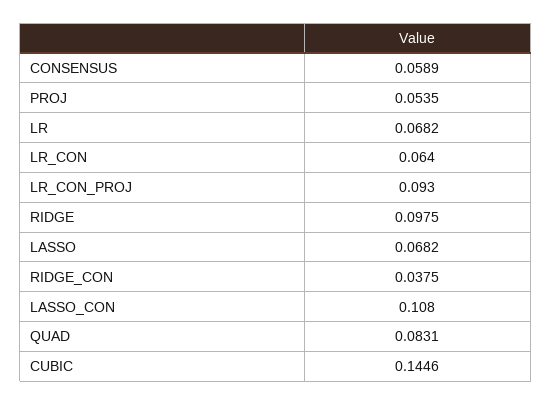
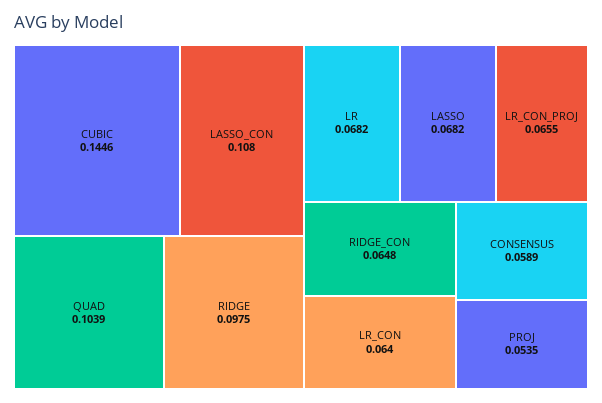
  {
    "CONSENSUS": 0.0589,
    "PROJ": 0.0535,
    "LR": 0.0682,
    "LR_CON": 0.064,
-   "LR_CON_PROJ": 0.093,
+   "LR_CON_PROJ": 0.0655,
    "RIDGE": 0.0975,
    "LASSO": 0.0682,
-   "RIDGE_CON": 0.0375,
+   "RIDGE_CON": 0.0648,
    "LASSO_CON": 0.108,
-   "QUAD": 0.0831,
+   "QUAD": 0.1039,
    "CUBIC": 0.1446
  }

